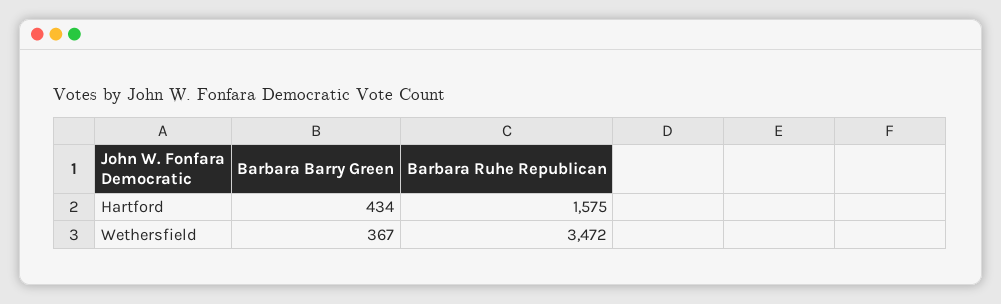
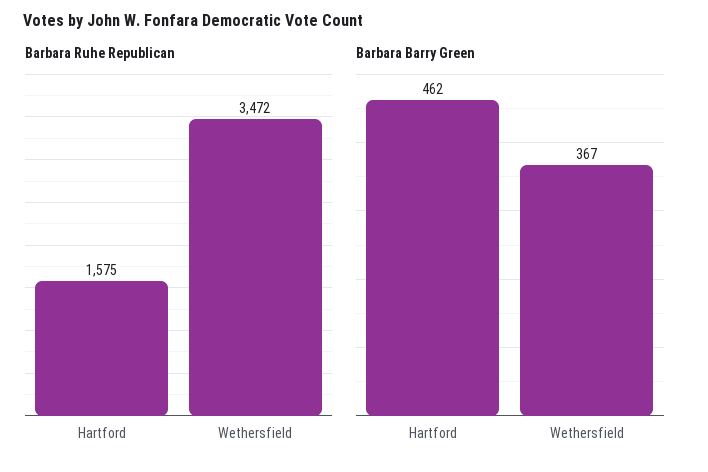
  {
    "Barbara Barry Green": {
-     "Hartford": 434,
+     "Hartford": 462,
      "Wethersfield": 367
    },
    "Barbara Ruhe Republican": {
      "Hartford": 1575,
      "Wethersfield": 3472
    }
  }

